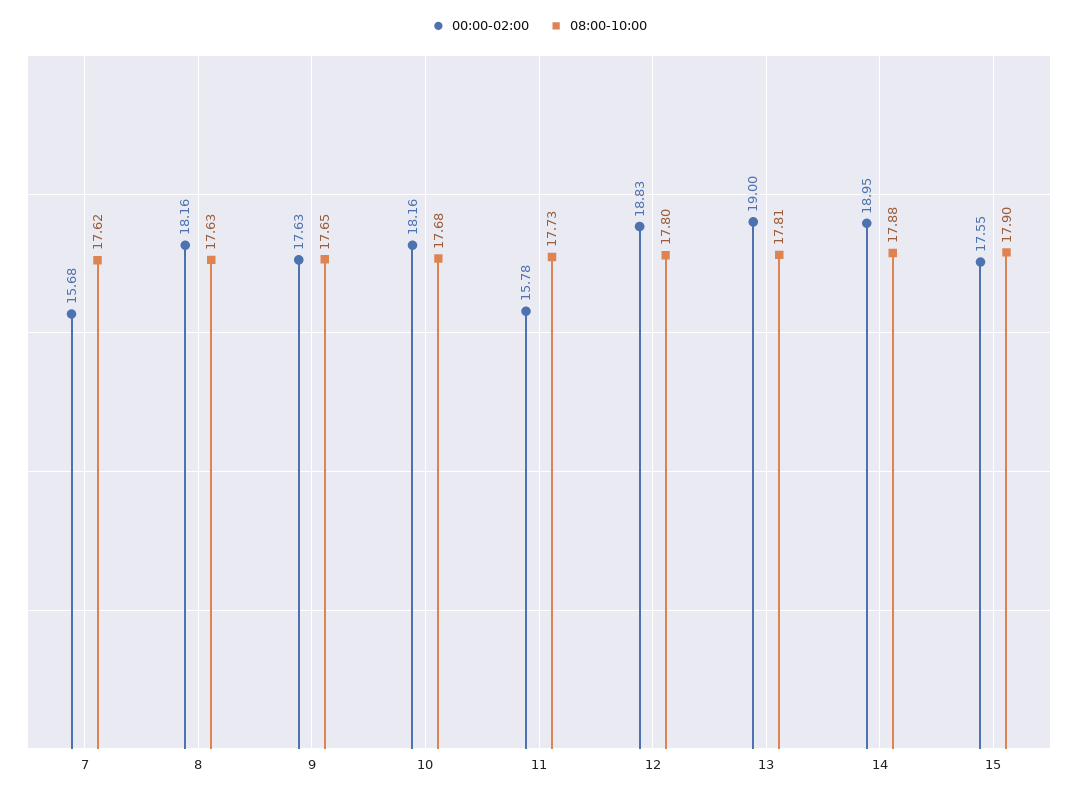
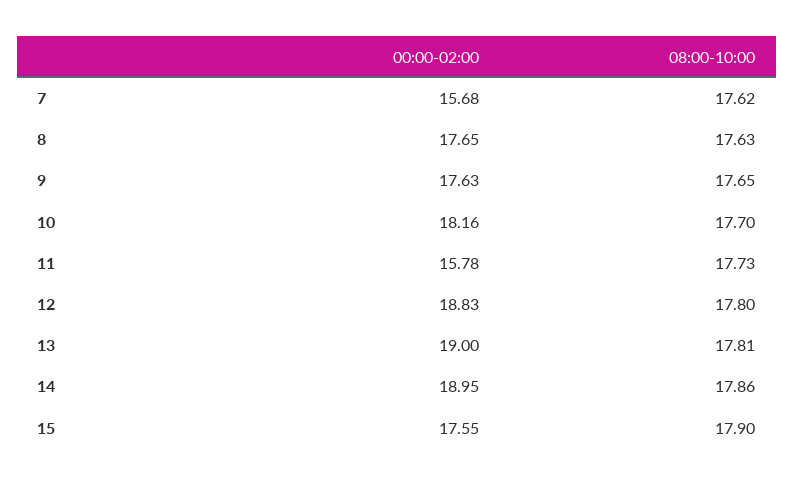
  {
    "00:00-02:00": {
      "7": 15.68,
-     "8": 18.16,
+     "8": 17.65,
      "9": 17.63,
      "10": 18.16,
      "11": 15.78,
      "12": 18.83,
      "13": 19,
      "14": 18.95,
      "15": 17.55
    },
    "08:00-10:00": {
      "7": 17.62,
      "8": 17.63,
      "9": 17.65,
-     "10": 17.68,
+     "10": 17.7,
      "11": 17.73,
      "12": 17.8,
      "13": 17.81,
-     "14": 17.88,
+     "14": 17.86,
      "15": 17.9
    }
  }

